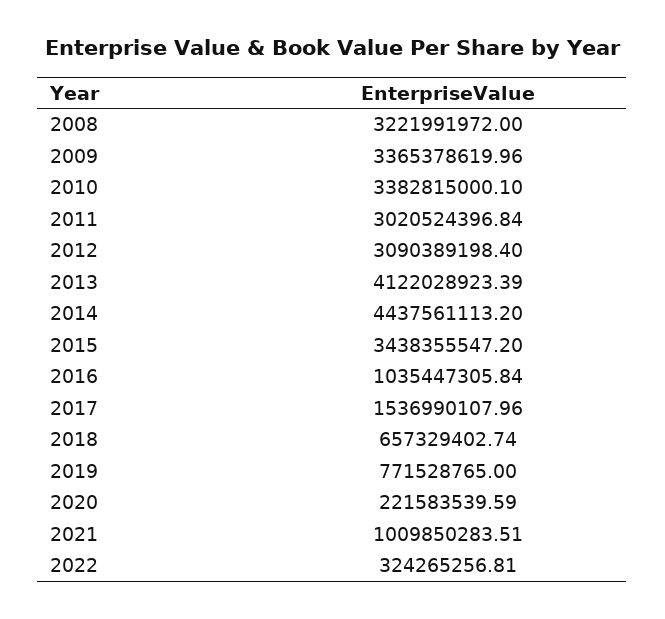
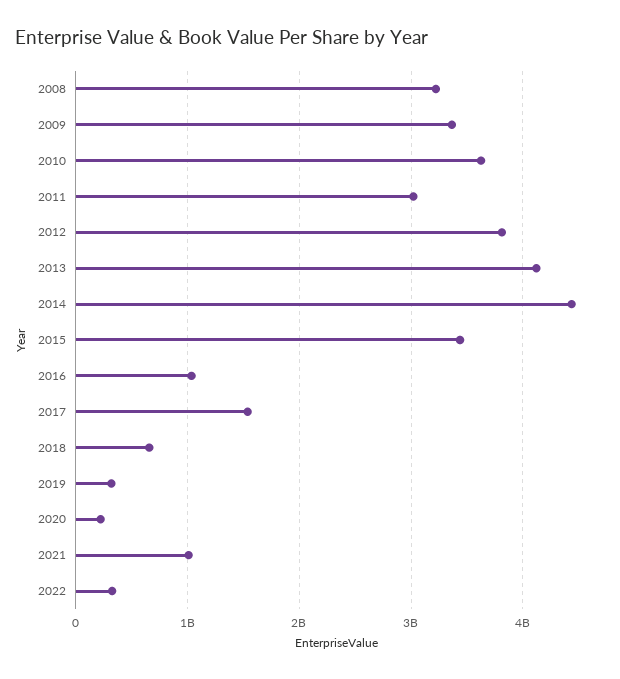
  {
    "2008": 3221991972,
    "2009": 3365378619.96,
-   "2010": 3382815000.1,
+   "2010": 3600000000,
    "2011": 3020524396.84,
-   "2012": 3090389198.4,
+   "2012": 3800000000,
    "2013": 4122028923.39,
    "2014": 4437561113.2,
    "2015": 3438355547.2,
    "2016": 1035447305.84,
    "2017": 1536990107.96,
    "2018": 657329402.74,
-   "2019": 771528765,
+   "2019": 300000000,
    "2020": 221583539.59,
    "2021": 1009850283.51,
    "2022": 324265256.81
  }

